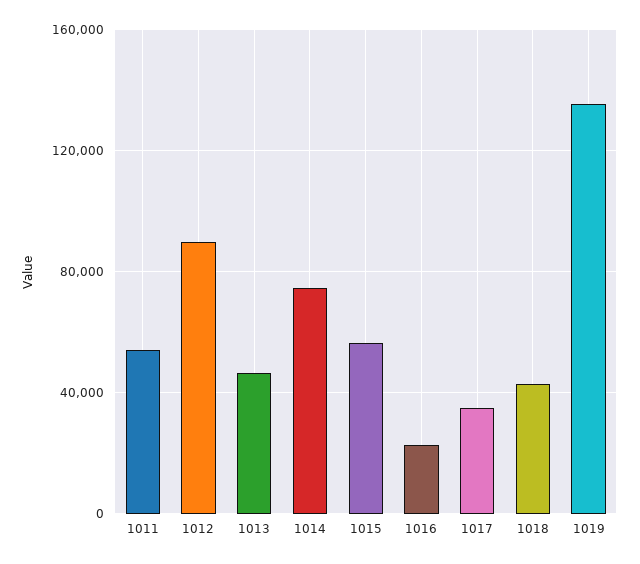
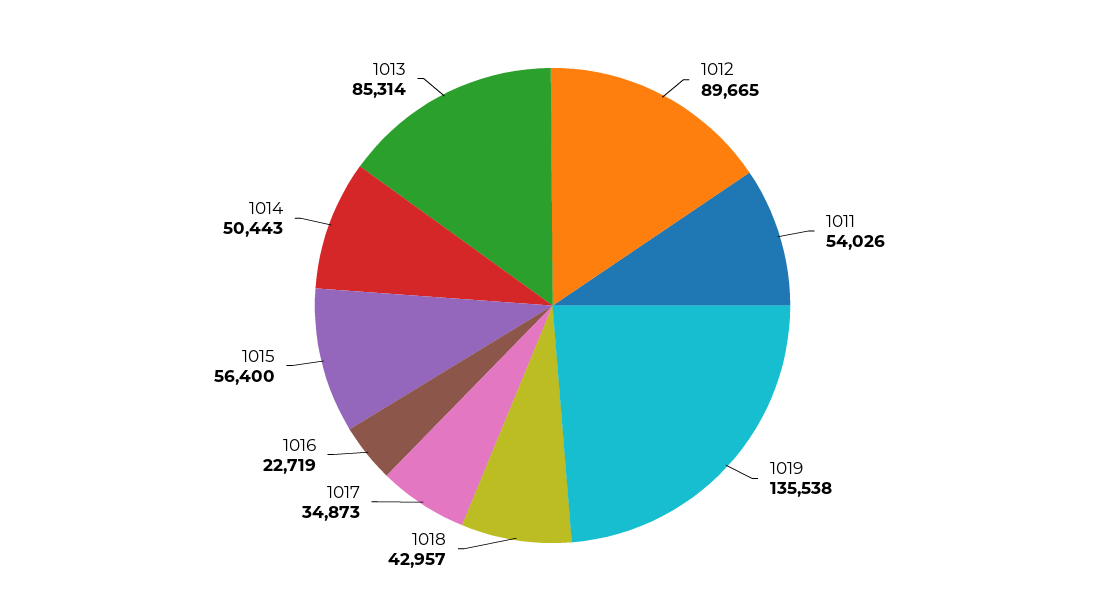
  {
    "1011": 54026,
    "1012": 89665,
-   "1013": 45000,
+   "1013": 85314,
-   "1014": 75000,
+   "1014": 50443,
    "1015": 56400,
    "1016": 22719,
    "1017": 34873,
    "1018": 42957,
    "1019": 135538
  }

